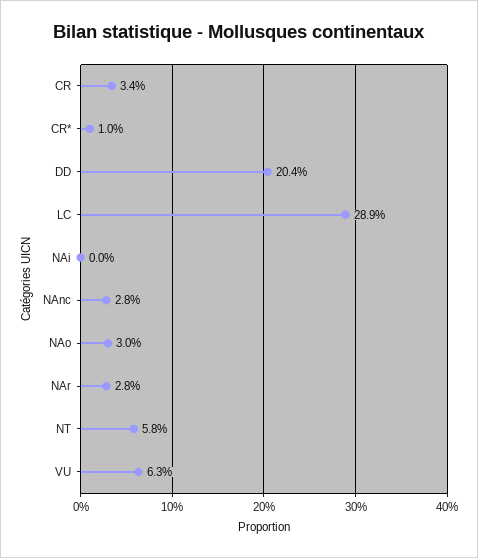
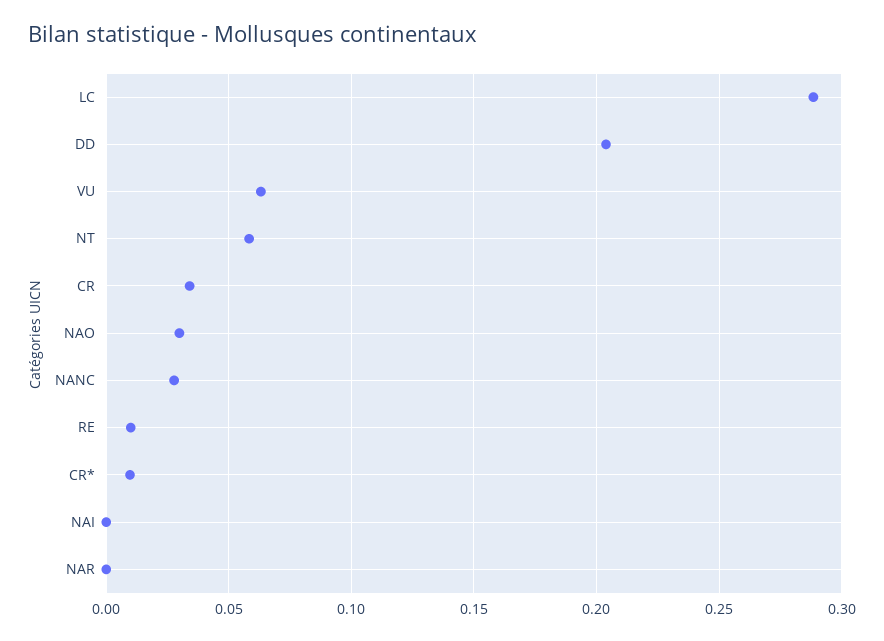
  {
    "CR": 0.034,
    "CR*": 0.01,
    "DD": 0.204,
    "LC": 0.289,
    "NAi": 0,
    "NAnc": 0.028,
    "NAo": 0.03,
-   "NAr": 0.028,
+   "NAr": 0,
    "NT": 0.058,
-   "VU": 0.063
+   "VU": 0.063,
+   "RE": 0.01
  }

